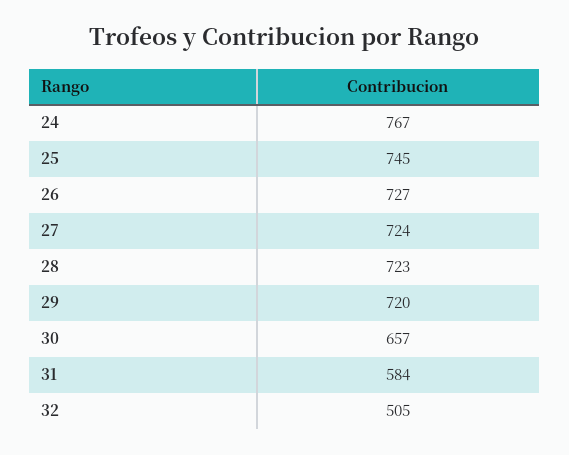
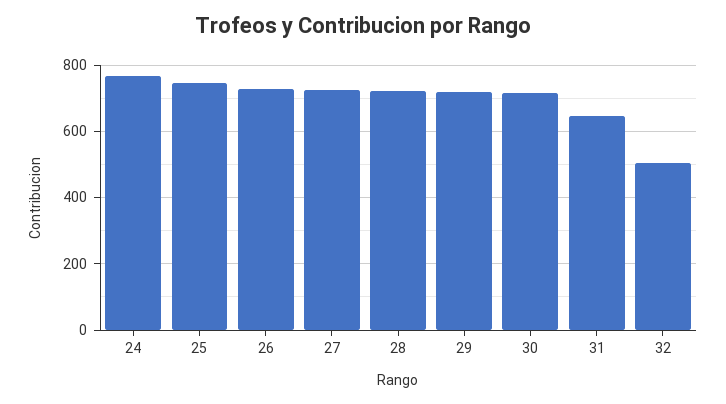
  {
    "24": 767,
    "25": 745,
    "26": 727,
    "27": 724,
    "28": 723,
    "29": 720,
-   "30": 657,
+   "30": 720,
-   "31": 584,
+   "31": 640,
    "32": 505
  }

